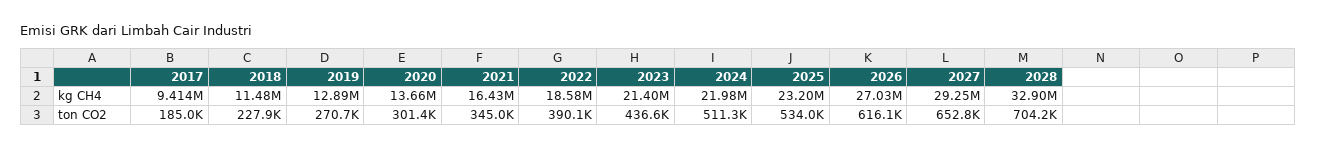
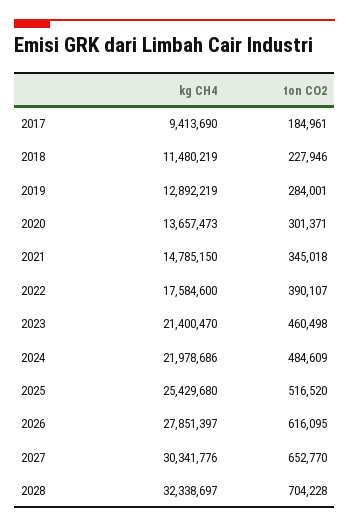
  {
    "2017": {
      "kg CH4": 9413690,
      "ton CO2": 184961
    },
    "2018": {
      "kg CH4": 11480219,
      "ton CO2": 227946
    },
    "2019": {
      "kg CH4": 12892219,
-     "ton CO2": 270700
+     "ton CO2": 284001
    },
    "2020": {
      "kg CH4": 13657473,
      "ton CO2": 301371
    },
    "2021": {
-     "kg CH4": 16430000,
+     "kg CH4": 14785150,
      "ton CO2": 345018
    },
    "2022": {
-     "kg CH4": 18580000,
+     "kg CH4": 17584600,
      "ton CO2": 390107
    },
    "2023": {
      "kg CH4": 21400470,
-     "ton CO2": 436600
+     "ton CO2": 460498
    },
    "2024": {
      "kg CH4": 21978686,
-     "ton CO2": 511300
+     "ton CO2": 484609
    },
    "2025": {
-     "kg CH4": 23200000,
+     "kg CH4": 25429680,
-     "ton CO2": 534000
+     "ton CO2": 516520
    },
    "2026": {
-     "kg CH4": 27030000,
+     "kg CH4": 27851397,
      "ton CO2": 616095
    },
    "2027": {
-     "kg CH4": 29250000,
+     "kg CH4": 30341776,
      "ton CO2": 652770
    },
    "2028": {
-     "kg CH4": 32900000,
+     "kg CH4": 32338697,
      "ton CO2": 704228
    }
  }

